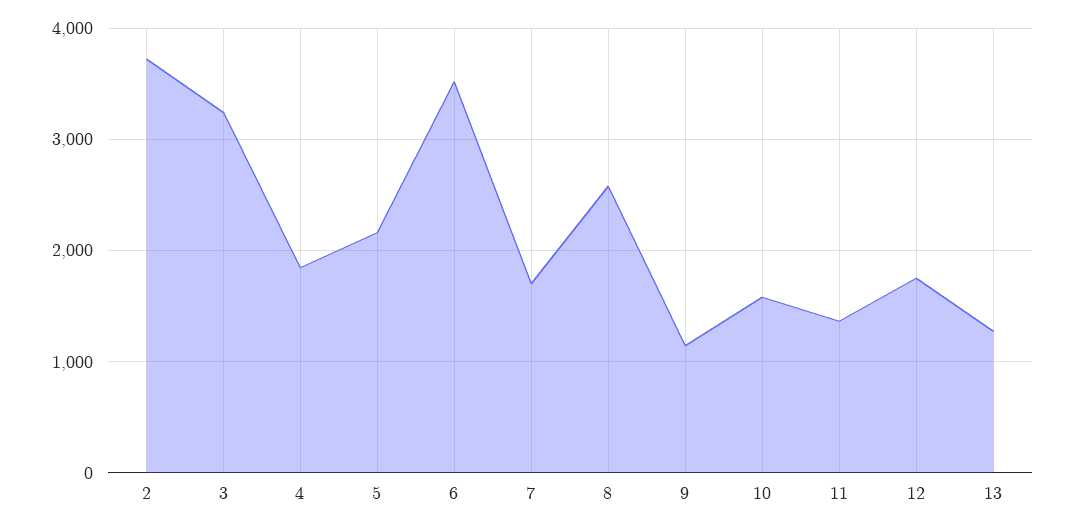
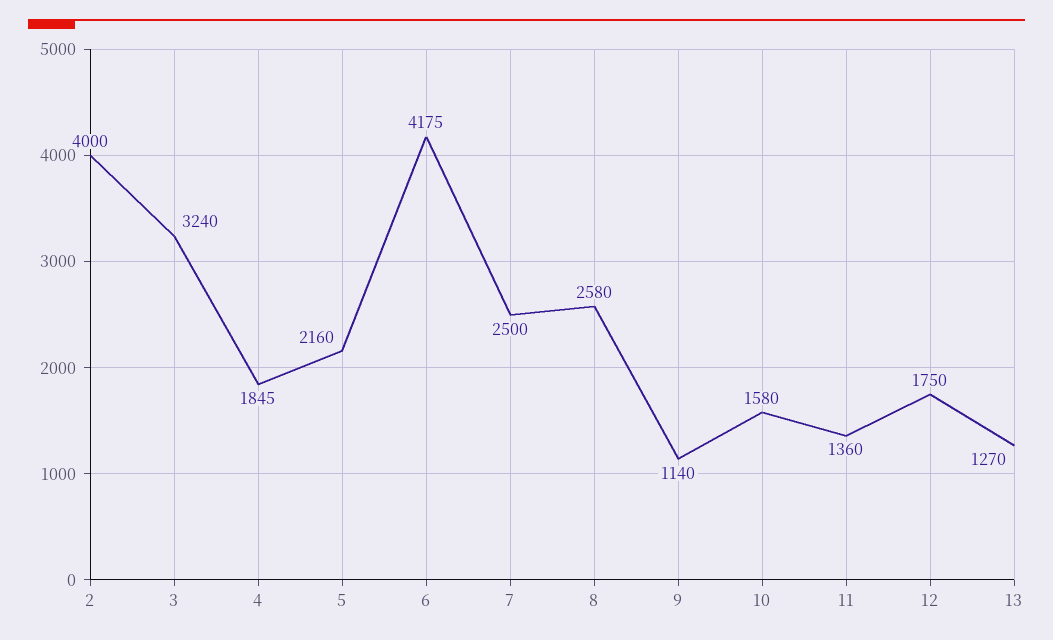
  {
-   "2": 3700,
+   "2": 4000,
    "3": 3240,
    "4": 1845,
    "5": 2160,
-   "6": 3500,
+   "6": 4175,
-   "7": 1700,
+   "7": 2500,
    "8": 2580,
    "9": 1140,
    "10": 1580,
    "11": 1360,
    "12": 1750,
    "13": 1270
  }

